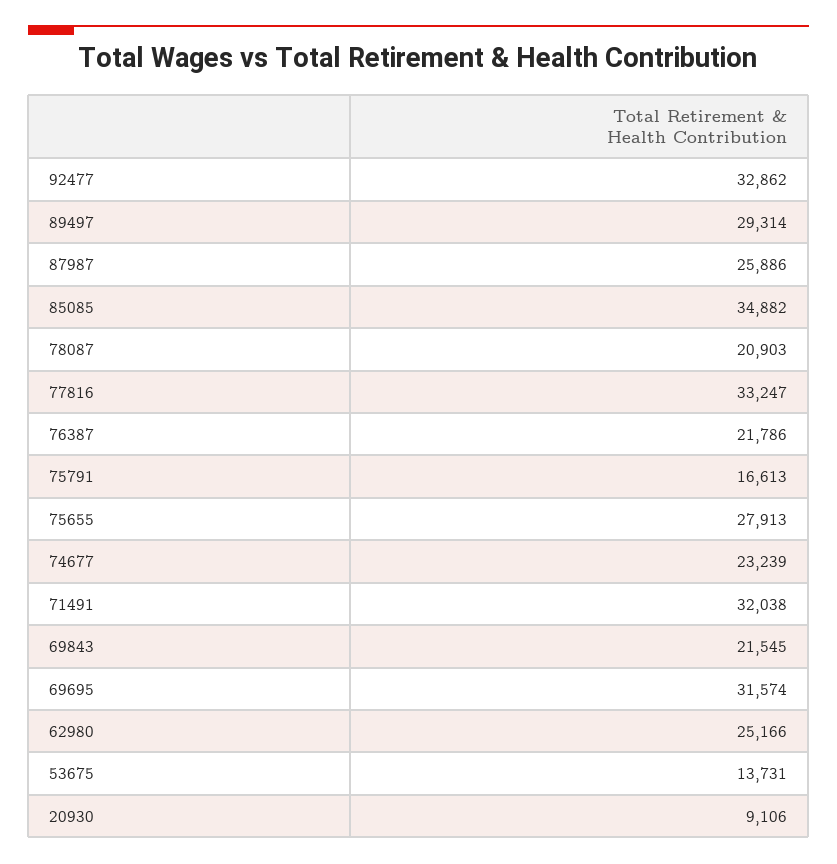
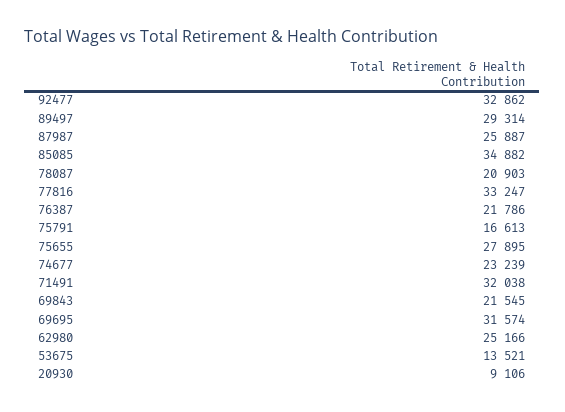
  {
    "92477": 32862,
    "89497": 29314,
-   "87987": 25886,
+   "87987": 25887,
    "85085": 34882,
    "78087": 20903,
    "77816": 33247,
    "76387": 21786,
    "75791": 16613,
-   "75655": 27913,
+   "75655": 27895,
    "74677": 23239,
    "71491": 32038,
    "69843": 21545,
    "69695": 31574,
    "62980": 25166,
-   "53675": 13731,
+   "53675": 13521,
    "20930": 9106
  }

